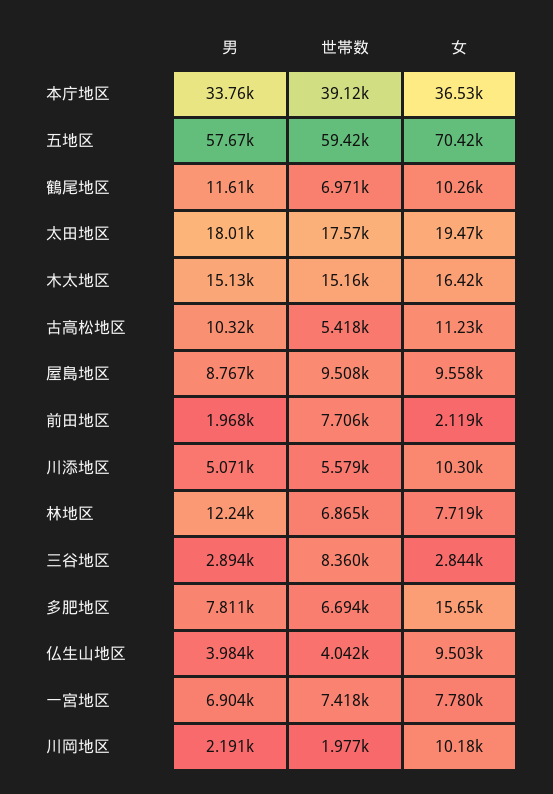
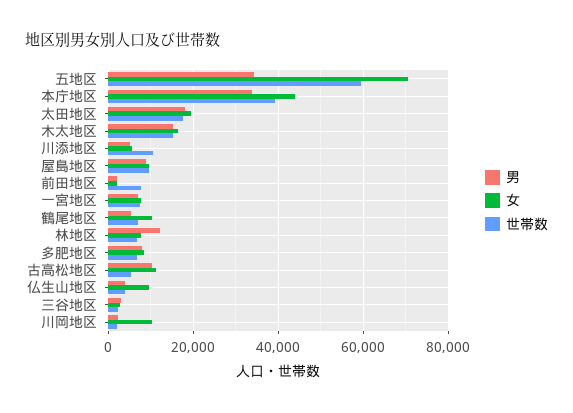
  {
    "男": {
      "本庁地区": 33760,
-     "五地区": 57670,
+     "五地区": 34000,
-     "鶴尾地区": 11610,
+     "鶴尾地区": 6000,
      "太田地区": 18010,
      "木太地区": 15130,
      "古高松地区": 10320,
      "屋島地区": 8767,
      "前田地区": 1968,
      "川添地区": 5071,
      "林地区": 12240,
      "三谷地区": 2894,
      "多肥地区": 7811,
      "仏生山地区": 3984,
      "一宮地区": 6904,
      "川岡地区": 2191
    },
    "世帯数": {
      "本庁地区": 39120,
      "五地区": 59420,
      "鶴尾地区": 6971,
      "太田地区": 17570,
      "木太地区": 15160,
      "古高松地区": 5418,
      "屋島地区": 9508,
      "前田地区": 7706,
-     "川添地区": 5579,
+     "川添地区": 10000,
      "林地区": 6865,
-     "三谷地区": 8360,
+     "三谷地区": 2000,
      "多肥地区": 6694,
      "仏生山地区": 4042,
      "一宮地区": 7418,
      "川岡地区": 1977
    },
    "女": {
-     "本庁地区": 36530,
+     "本庁地区": 44000,
      "五地区": 70420,
      "鶴尾地区": 10260,
      "太田地区": 19470,
      "木太地区": 16420,
      "古高松地区": 11230,
      "屋島地区": 9558,
      "前田地区": 2119,
-     "川添地区": 10300,
+     "川添地区": 6000,
      "林地区": 7719,
      "三谷地区": 2844,
-     "多肥地区": 15650,
+     "多肥地区": 8000,
      "仏生山地区": 9503,
      "一宮地区": 7780,
      "川岡地区": 10180
    }
  }

